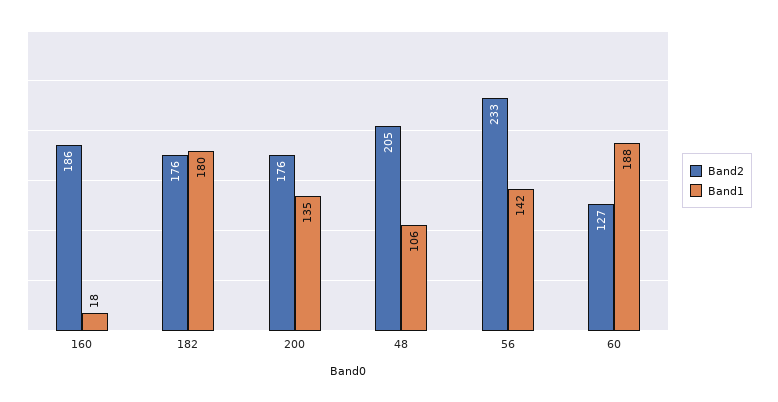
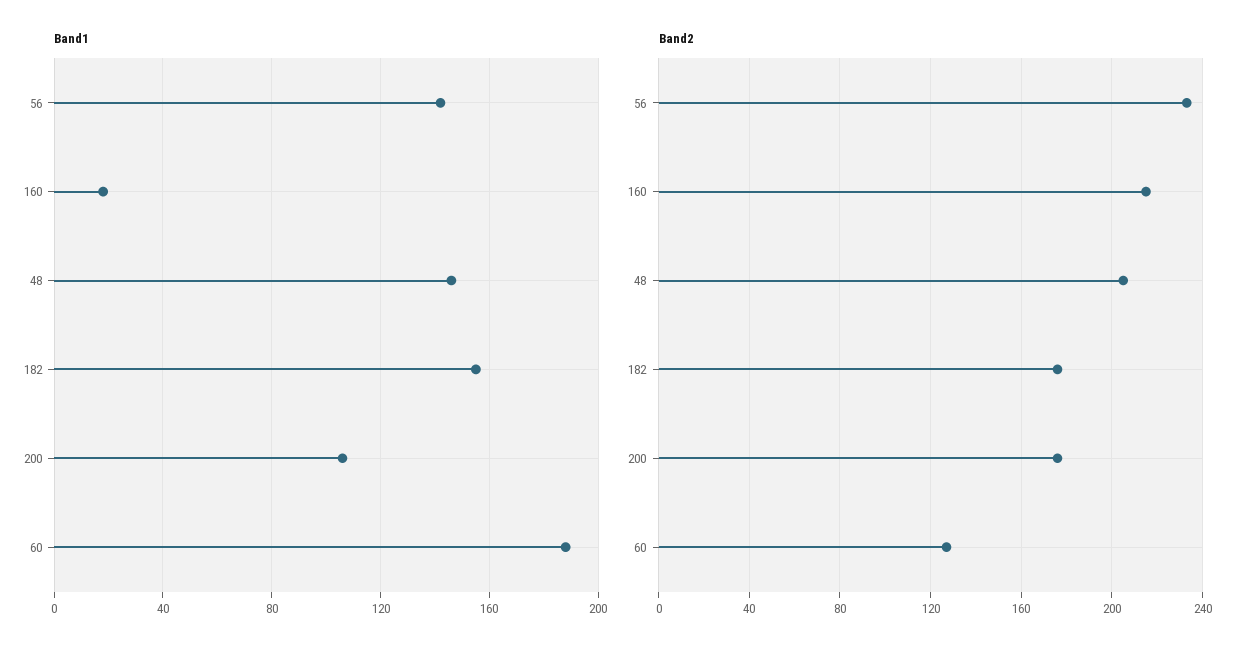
  {
    "Band2": {
-     "160": 186,
+     "160": 215,
      "182": 176,
      "200": 176,
      "48": 205,
      "56": 233,
      "60": 127
    },
    "Band1": {
      "160": 18,
-     "182": 180,
+     "182": 155,
-     "200": 135,
+     "200": 105,
-     "48": 106,
+     "48": 145,
      "56": 142,
      "60": 188
    }
  }

